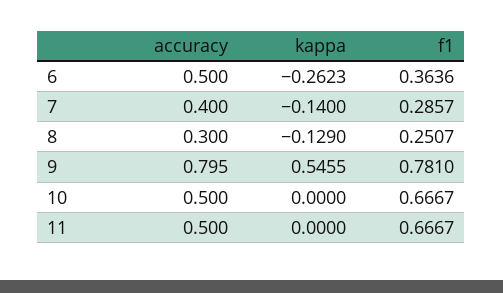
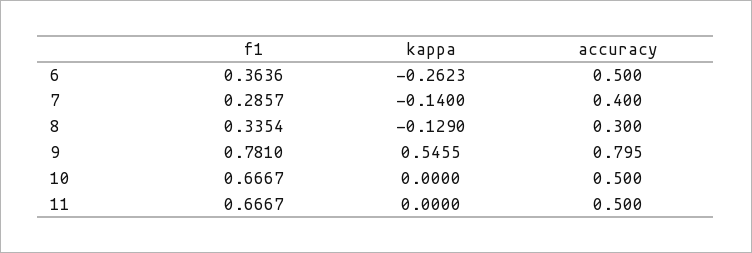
  {
    "accuracy": {
      "6": 0.5,
      "7": 0.4,
      "8": 0.3,
      "9": 0.795,
      "10": 0.5,
      "11": 0.5
    },
    "kappa": {
      "6": -0.2623,
      "7": -0.14,
      "8": -0.129,
      "9": 0.5455,
      "10": 0,
      "11": 0
    },
    "f1": {
      "6": 0.3636,
      "7": 0.2857,
-     "8": 0.2507,
+     "8": 0.3354,
      "9": 0.781,
      "10": 0.6667,
      "11": 0.6667
    }
  }

